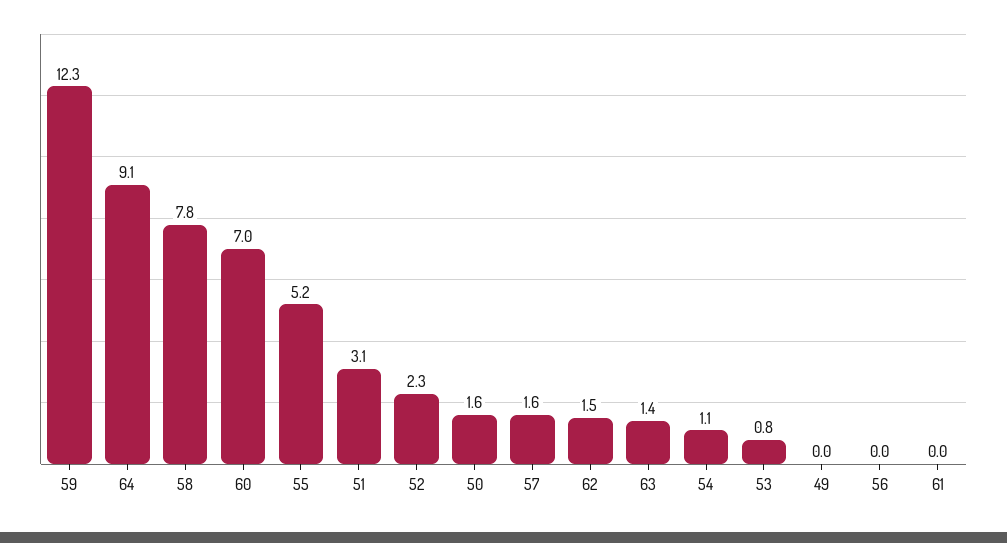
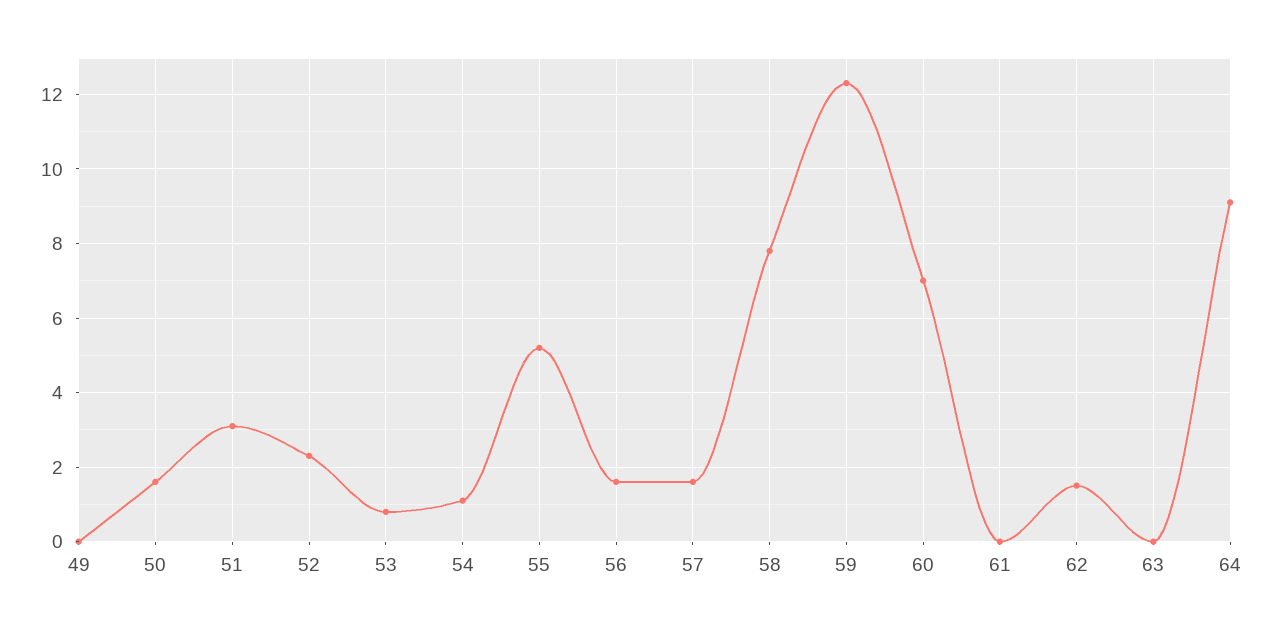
  {
    "59": 12.3,
    "64": 9.1,
    "58": 7.8,
    "60": 7,
    "55": 5.2,
    "51": 3.1,
    "52": 2.3,
    "50": 1.6,
    "57": 1.6,
    "62": 1.5,
-   "63": 1.4,
+   "63": 0,
    "54": 1.1,
    "53": 0.8,
    "49": 0,
-   "56": 0,
+   "56": 1.5,
    "61": 0
  }

